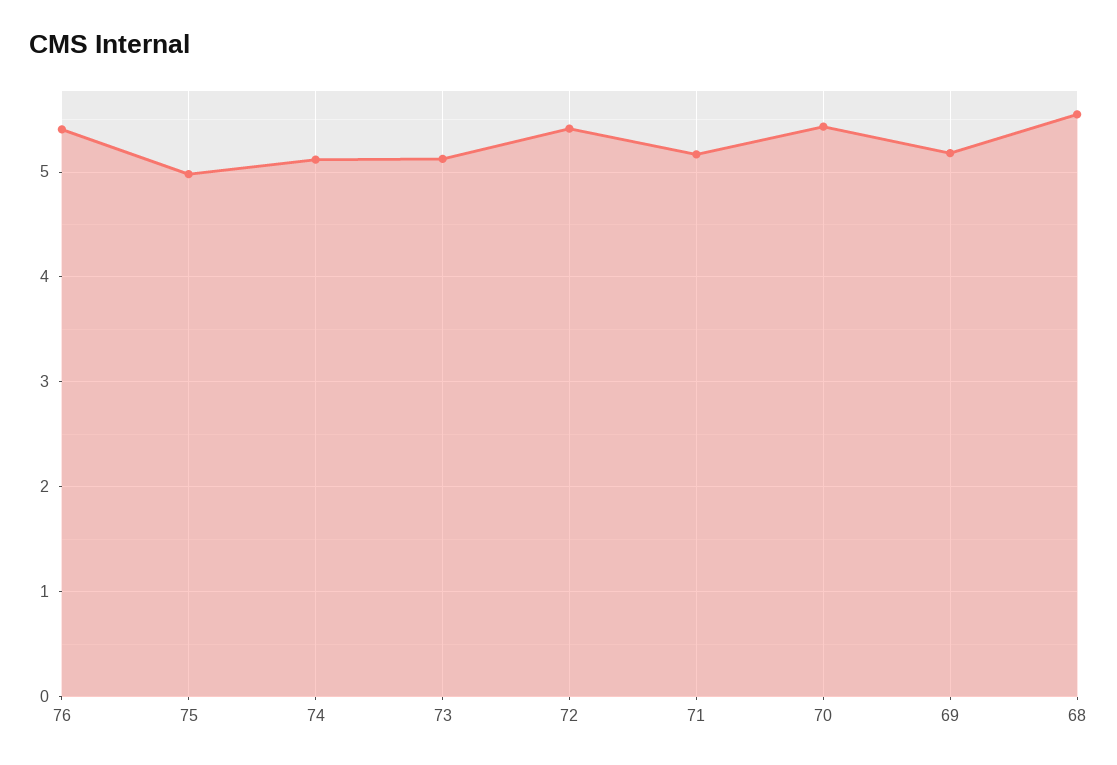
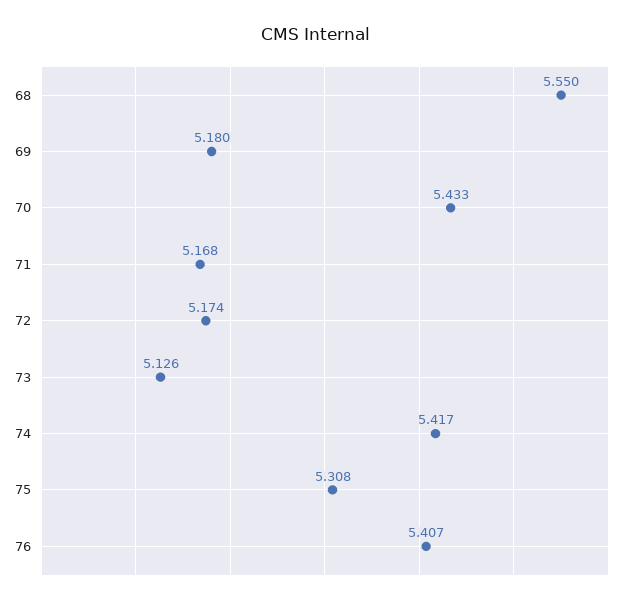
  {
    "76": 5.407,
-   "75": 5,
+   "75": 5.308,
-   "74": 5.1,
+   "74": 5.417,
    "73": 5.126,
-   "72": 5.4,
+   "72": 5.174,
    "71": 5.168,
    "70": 5.433,
    "69": 5.18,
    "68": 5.55
  }

